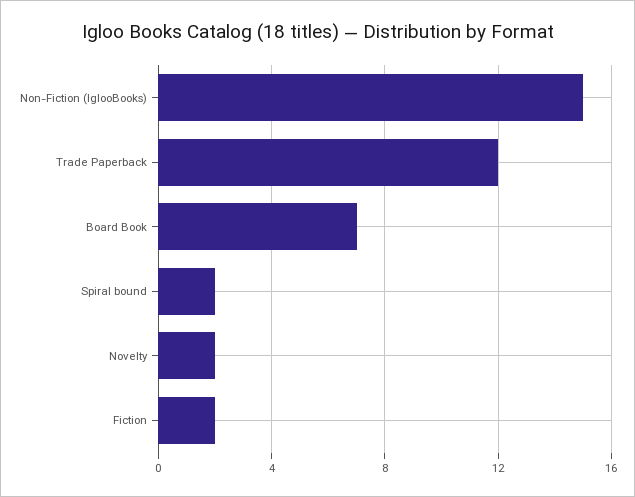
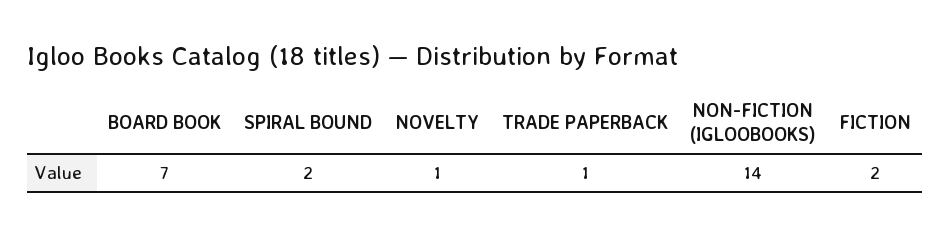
  {
-   "Non-Fiction (IglooBooks)": 15,
+   "Non-Fiction (IglooBooks)": 14,
-   "Trade Paperback": 12,
+   "Trade Paperback": 1,
    "Board Book": 7,
    "Spiral bound": 2,
-   "Novelty": 2,
+   "Novelty": 1,
    "Fiction": 2
  }

